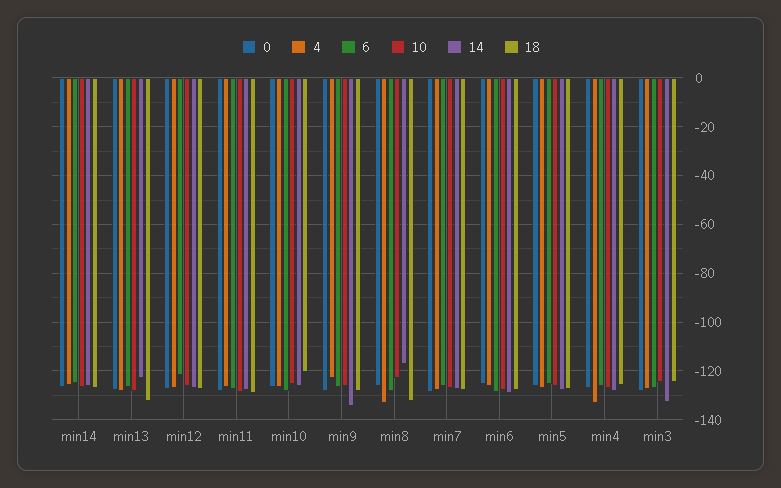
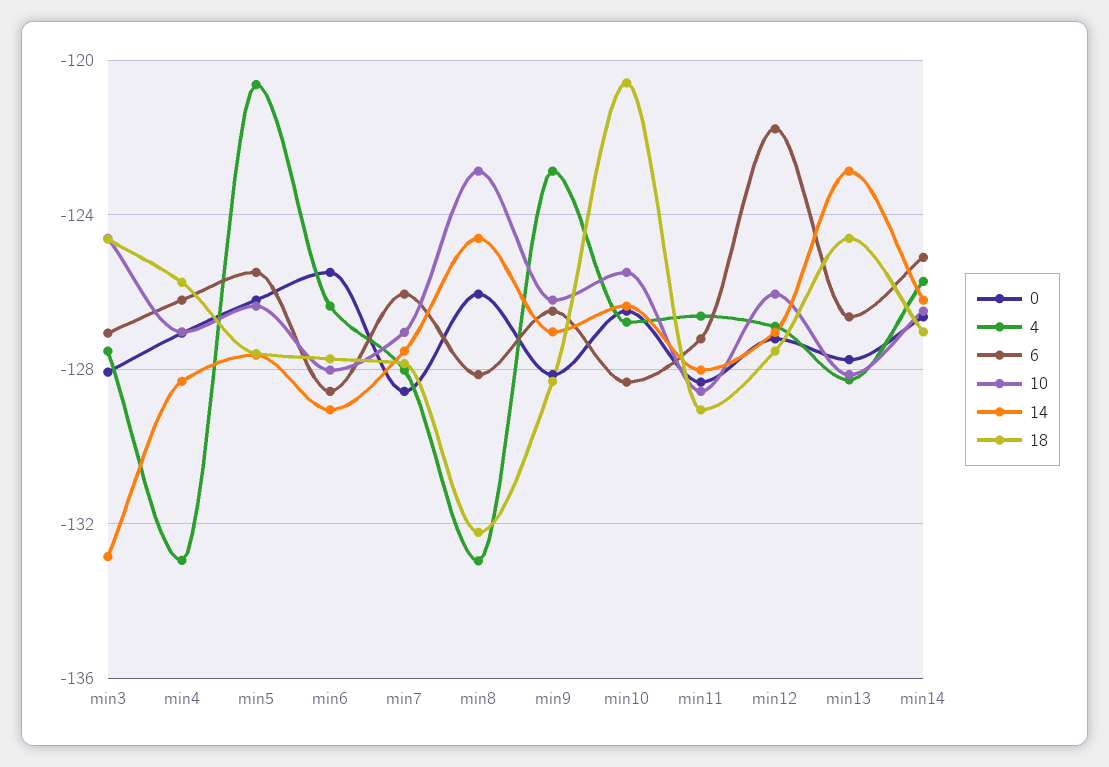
  {
    "0": {
      "min14": -126.5,
      "min13": -128,
      "min12": -127,
      "min11": -128.5,
      "min10": -126.5,
      "min9": -128,
      "min8": -126,
      "min7": -128.5,
      "min6": -125.5,
      "min5": -126,
      "min4": -127,
      "min3": -128
    },
    "4": {
      "min14": -125.5,
      "min13": -128.5,
      "min12": -127,
      "min11": -126.5,
      "min10": -127,
      "min9": -123,
      "min8": -133,
      "min7": -128,
      "min6": -126.5,
-     "min5": -127.5,
+     "min5": -120.5,
      "min4": -133,
      "min3": -127.5
    },
    "6": {
      "min14": -125,
      "min13": -126.5,
      "min12": -122,
      "min11": -127,
      "min10": -128.5,
      "min9": -126.5,
      "min8": -128,
      "min7": -126,
      "min6": -128.5,
      "min5": -125.5,
      "min4": -126,
      "min3": -127
    },
    "10": {
      "min14": -126.5,
      "min13": -128,
      "min12": -126,
      "min11": -128.5,
      "min10": -125.5,
      "min9": -126,
      "min8": -123,
      "min7": -127,
      "min6": -128,
      "min5": -126.5,
      "min4": -127,
      "min3": -124.5
    },
    "14": {
      "min14": -126,
      "min13": -123,
      "min12": -127,
      "min11": -128,
      "min10": -126.5,
-     "min9": -135,
+     "min9": -127,
-     "min8": -117.5,
+     "min8": -124.5,
      "min7": -127.5,
      "min6": -129,
      "min5": -127.5,
      "min4": -128.5,
      "min3": -133
    },
    "18": {
      "min14": -127,
-     "min13": -132.5,
+     "min13": -124.5,
      "min12": -127.5,
      "min11": -129,
      "min10": -120.5,
      "min9": -128.5,
      "min8": -132,
      "min7": -128,
      "min6": -127.5,
      "min5": -127.5,
      "min4": -126,
      "min3": -124.5
    }
  }

